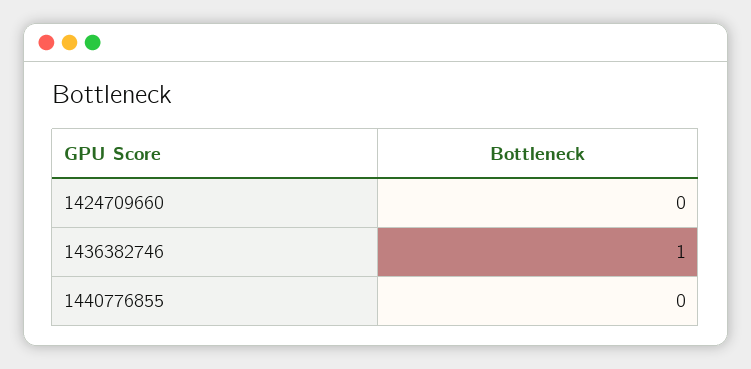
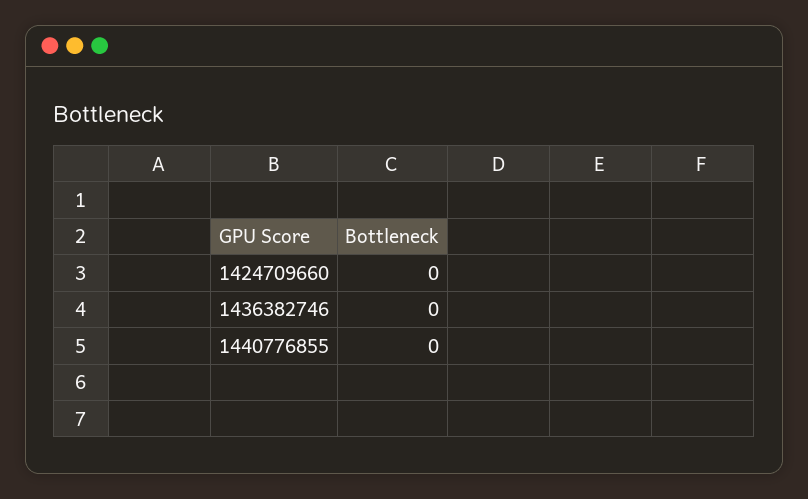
  {
    "1424709660": 0,
-   "1436382746": 1,
+   "1436382746": 0,
    "1440776855": 0
  }

